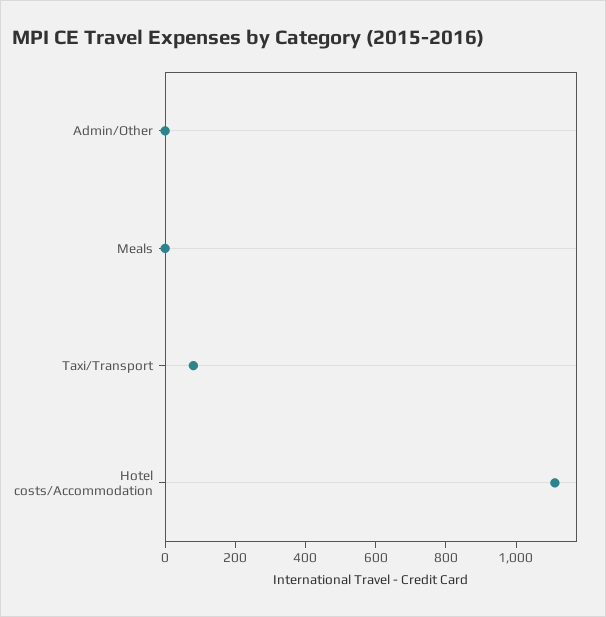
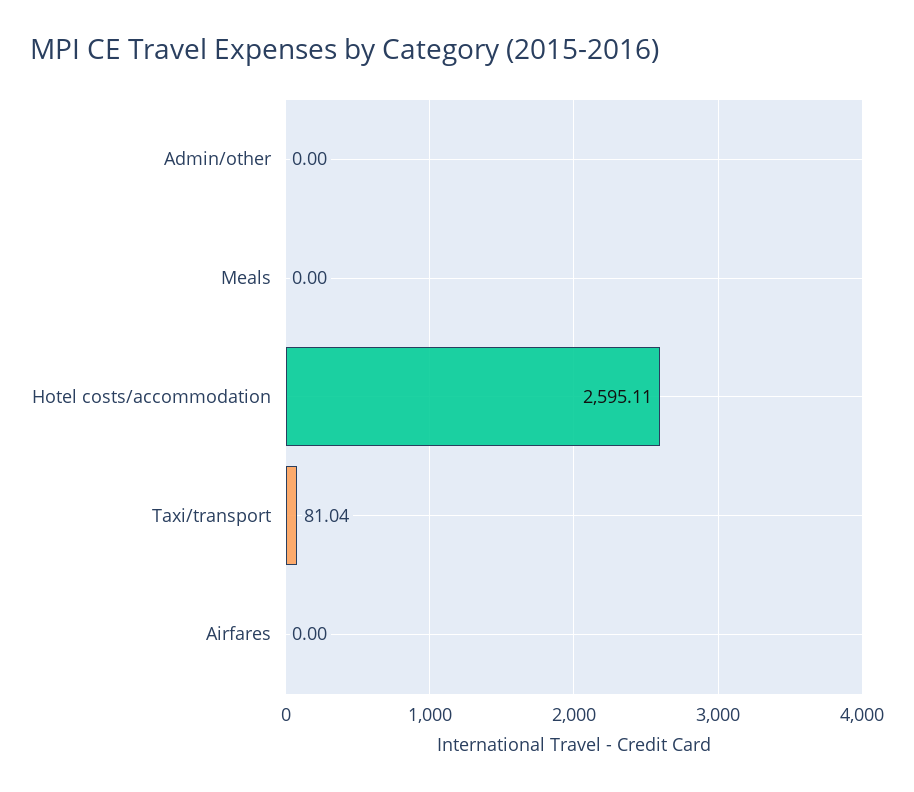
  {
    "Admin/Other": 0,
    "Meals": 0,
    "Taxi/Transport": 81.04,
-   "Hotel costs/Accommodation": 1100
+   "Hotel costs/Accommodation": 2595.11,
+   "Airfares": 0
  }

